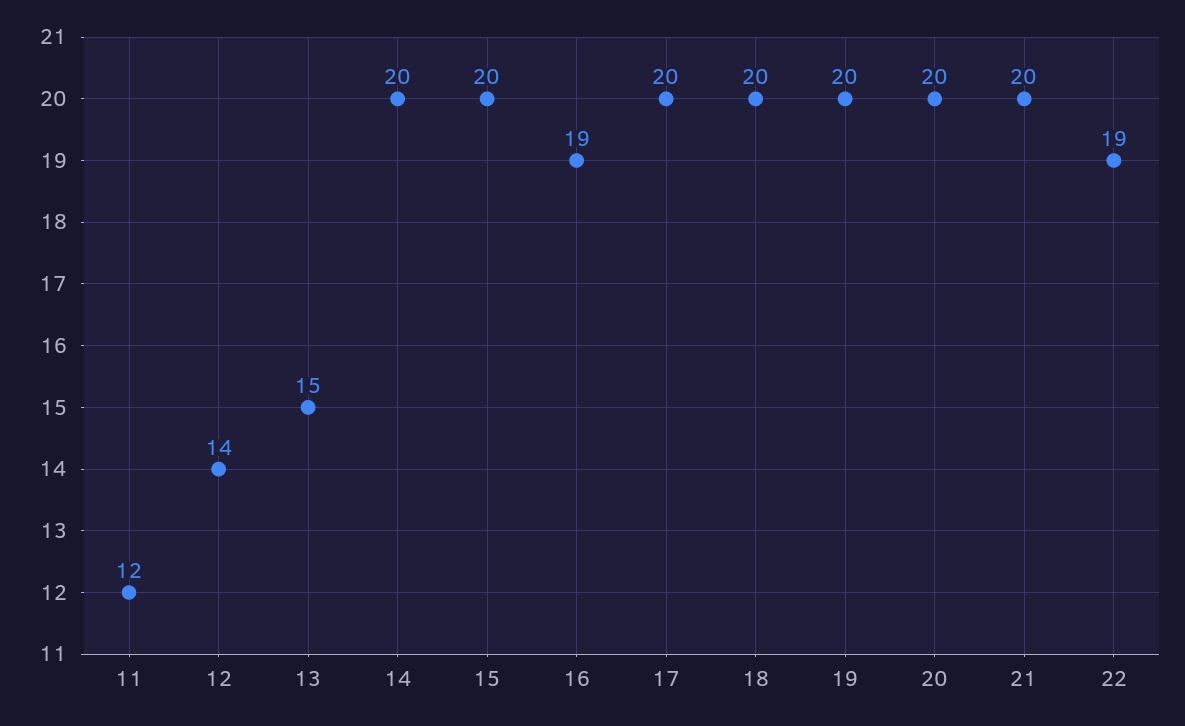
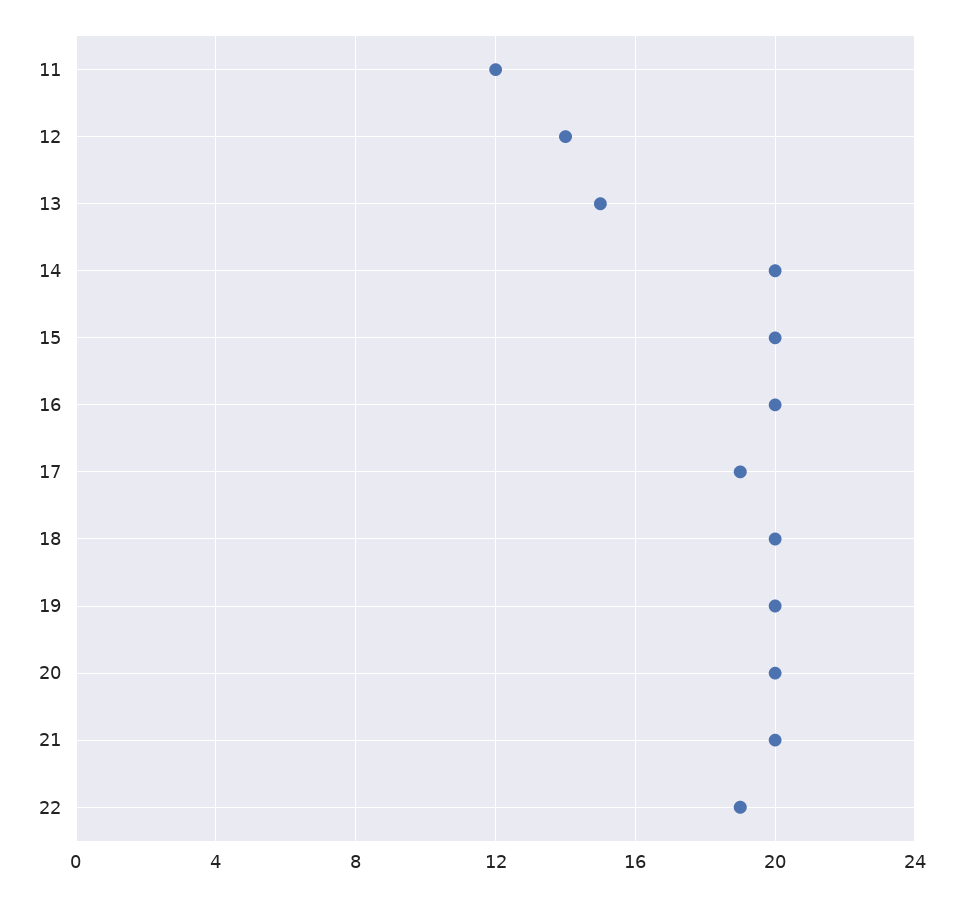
  {
    "11": 12,
    "12": 14,
    "13": 15,
    "14": 20,
    "15": 20,
-   "16": 19,
+   "16": 20,
-   "17": 20,
+   "17": 19,
    "18": 20,
    "19": 20,
    "20": 20,
    "21": 20,
    "22": 19
  }

